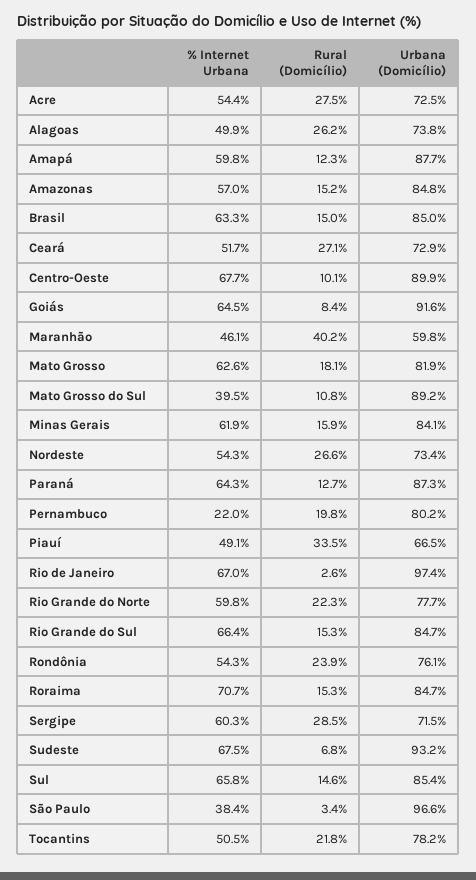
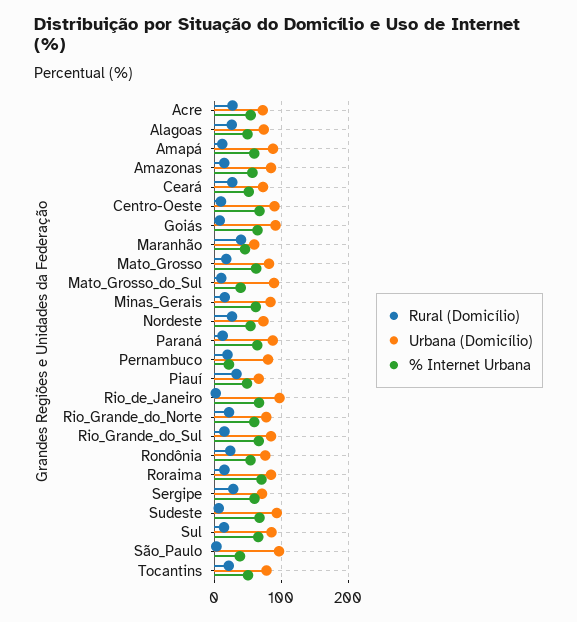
  {
    "% Internet Urbana": {
      "Acre": 54.4,
      "Alagoas": 49.9,
      "Amapá": 59.8,
      "Amazonas": 57,
-     "Brasil": 63.3,
      "Ceará": 51.7,
      "Centro-Oeste": 67.7,
      "Goiás": 64.5,
      "Maranhão": 46.1,
      "Mato Grosso": 62.6,
      "Mato Grosso do Sul": 39.5,
      "Minas Gerais": 61.9,
      "Nordeste": 54.3,
      "Paraná": 64.3,
      "Pernambuco": 22,
      "Piauí": 49.1,
      "Rio de Janeiro": 67,
      "Rio Grande do Norte": 59.8,
      "Rio Grande do Sul": 66.4,
      "Rondônia": 54.3,
      "Roraima": 70.7,
      "Sergipe": 60.3,
      "Sudeste": 67.5,
      "Sul": 65.8,
      "São Paulo": 38.4,
      "Tocantins": 50.5
    },
    "Rural (Domicílio)": {
      "Acre": 27.5,
      "Alagoas": 26.2,
      "Amapá": 12.3,
      "Amazonas": 15.2,
-     "Brasil": 15,
      "Ceará": 27.1,
      "Centro-Oeste": 10.1,
      "Goiás": 8.4,
      "Maranhão": 40.2,
      "Mato Grosso": 18.1,
      "Mato Grosso do Sul": 10.8,
      "Minas Gerais": 15.9,
      "Nordeste": 26.6,
      "Paraná": 12.7,
      "Pernambuco": 19.8,
      "Piauí": 33.5,
      "Rio de Janeiro": 2.6,
      "Rio Grande do Norte": 22.3,
      "Rio Grande do Sul": 15.3,
      "Rondônia": 23.9,
      "Roraima": 15.3,
      "Sergipe": 28.5,
      "Sudeste": 6.8,
      "Sul": 14.6,
      "São Paulo": 3.4,
      "Tocantins": 21.8
    },
    "Urbana (Domicílio)": {
      "Acre": 72.5,
      "Alagoas": 73.8,
      "Amapá": 87.7,
      "Amazonas": 84.8,
-     "Brasil": 85,
      "Ceará": 72.9,
      "Centro-Oeste": 89.9,
      "Goiás": 91.6,
      "Maranhão": 59.8,
      "Mato Grosso": 81.9,
      "Mato Grosso do Sul": 89.2,
      "Minas Gerais": 84.1,
      "Nordeste": 73.4,
      "Paraná": 87.3,
      "Pernambuco": 80.2,
      "Piauí": 66.5,
      "Rio de Janeiro": 97.4,
      "Rio Grande do Norte": 77.7,
      "Rio Grande do Sul": 84.7,
      "Rondônia": 76.1,
      "Roraima": 84.7,
      "Sergipe": 71.5,
      "Sudeste": 93.2,
      "Sul": 85.4,
      "São Paulo": 96.6,
      "Tocantins": 78.2
    }
  }

